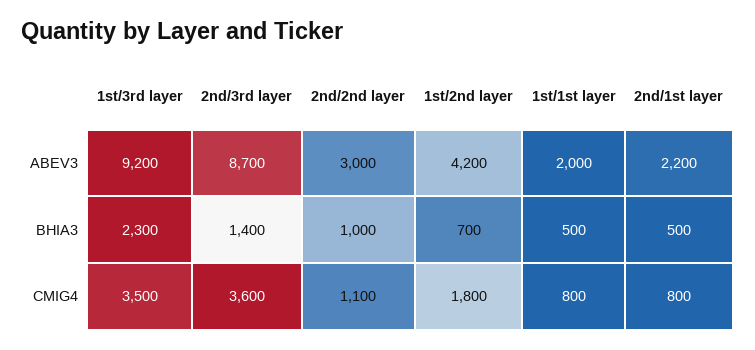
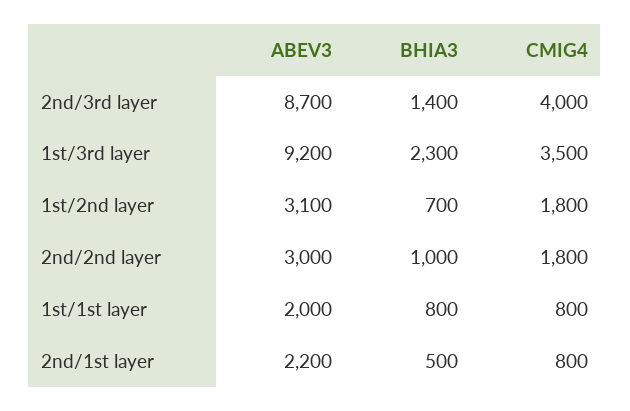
  {
    "1st/3rd layer": {
      "ABEV3": 9200,
      "BHIA3": 2300,
      "CMIG4": 3500
    },
    "2nd/3rd layer": {
      "ABEV3": 8700,
      "BHIA3": 1400,
-     "CMIG4": 3600
+     "CMIG4": 4000
    },
    "2nd/2nd layer": {
      "ABEV3": 3000,
      "BHIA3": 1000,
-     "CMIG4": 1100
+     "CMIG4": 1800
    },
    "1st/2nd layer": {
-     "ABEV3": 4200,
+     "ABEV3": 3100,
      "BHIA3": 700,
      "CMIG4": 1800
    },
    "1st/1st layer": {
      "ABEV3": 2000,
-     "BHIA3": 500,
+     "BHIA3": 800,
      "CMIG4": 800
    },
    "2nd/1st layer": {
      "ABEV3": 2200,
      "BHIA3": 500,
      "CMIG4": 800
    }
  }

